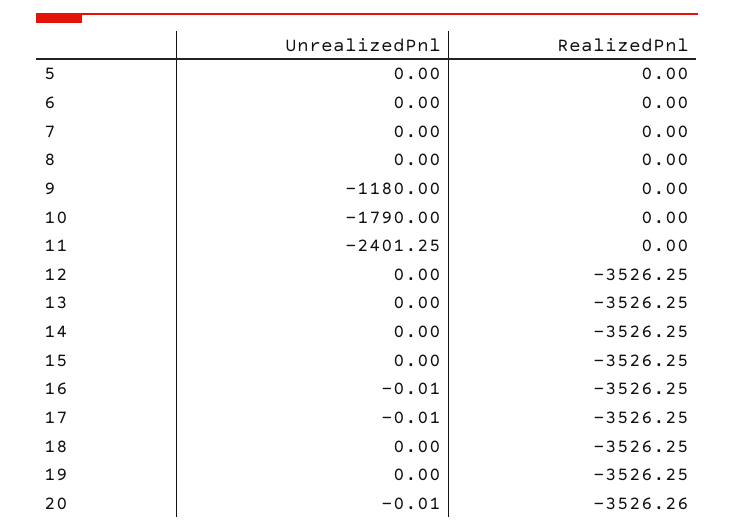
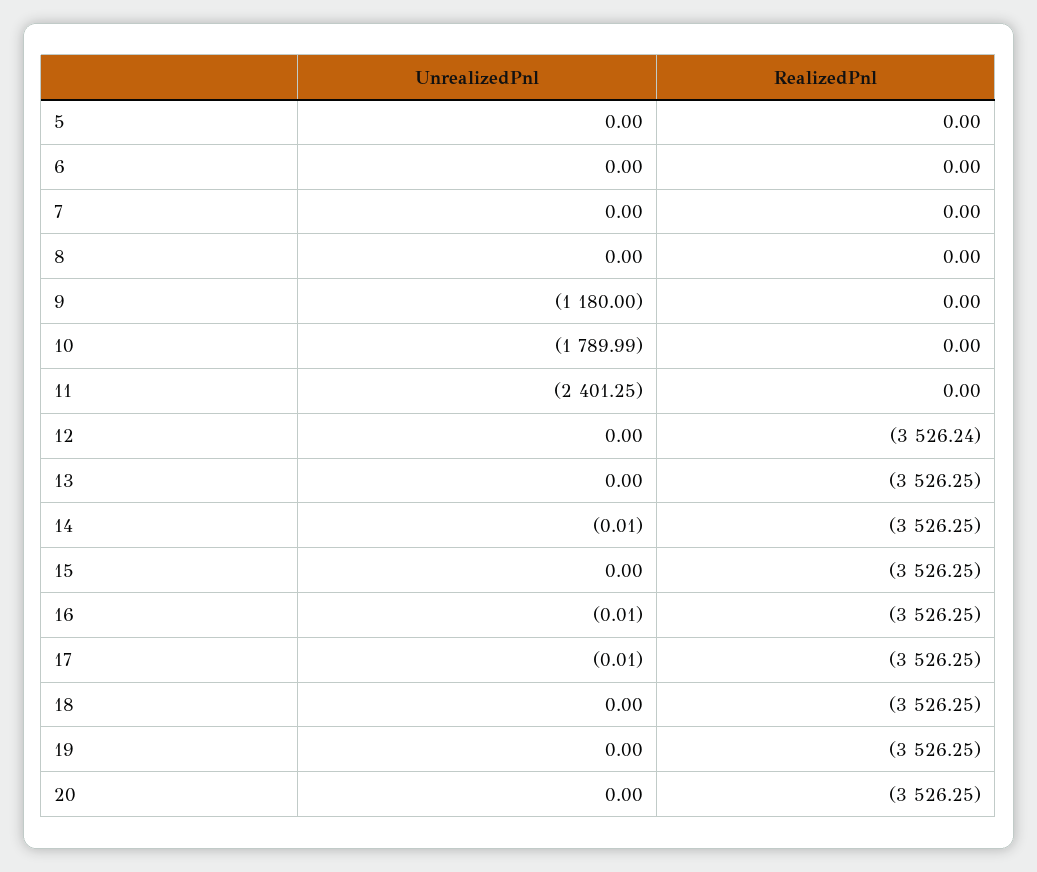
  {
    "UnrealizedPnl": {
      "5": 0,
      "6": 0,
      "7": 0,
      "8": 0,
      "9": -1180,
-     "10": -1790,
+     "10": -1789.99,
      "11": -2401.25,
      "12": 0,
      "13": 0,
-     "14": 0,
+     "14": -0.01,
      "15": 0,
      "16": -0.01,
      "17": -0.01,
      "18": 0,
      "19": 0,
-     "20": -0.01
+     "20": 0
    },
    "RealizedPnl": {
      "5": 0,
      "6": 0,
      "7": 0,
      "8": 0,
      "9": 0,
      "10": 0,
      "11": 0,
-     "12": -3526.25,
+     "12": -3526.24,
      "13": -3526.25,
      "14": -3526.25,
      "15": -3526.25,
      "16": -3526.25,
      "17": -3526.25,
      "18": -3526.25,
      "19": -3526.25,
-     "20": -3526.26
+     "20": -3526.25
    }
  }

